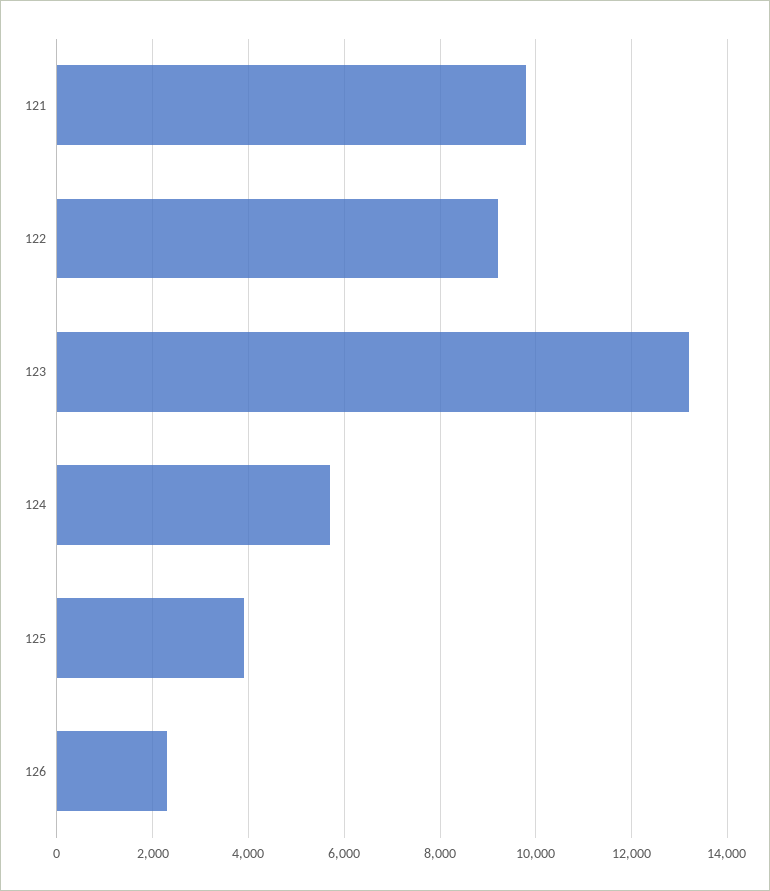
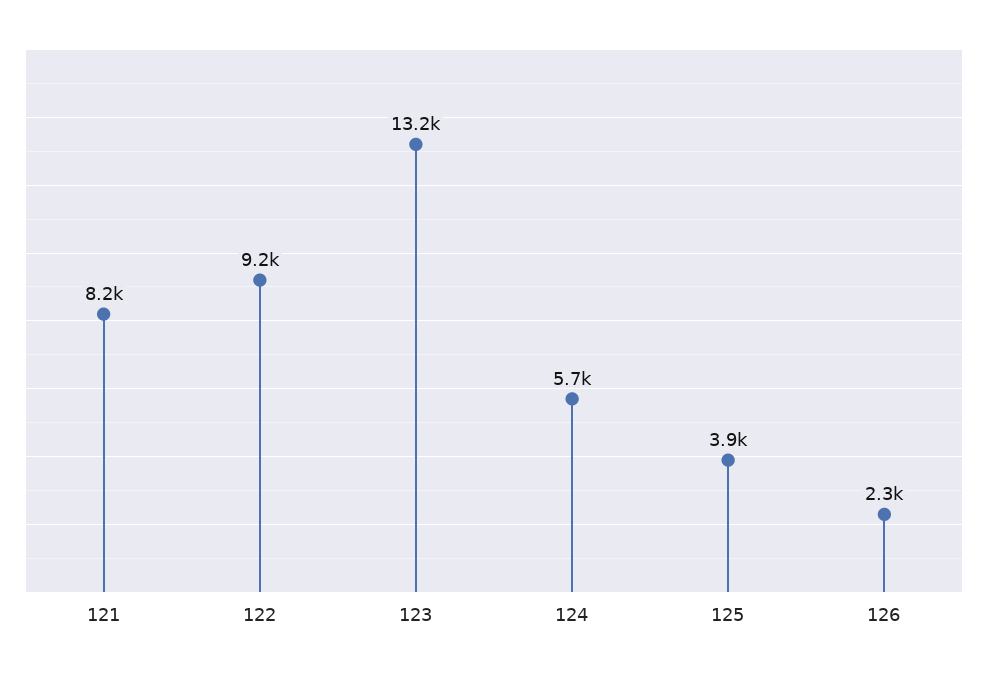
  {
-   "121": 9800,
+   "121": 8200,
    "122": 9200,
    "123": 13200,
    "124": 5700,
    "125": 3900,
    "126": 2300
  }

